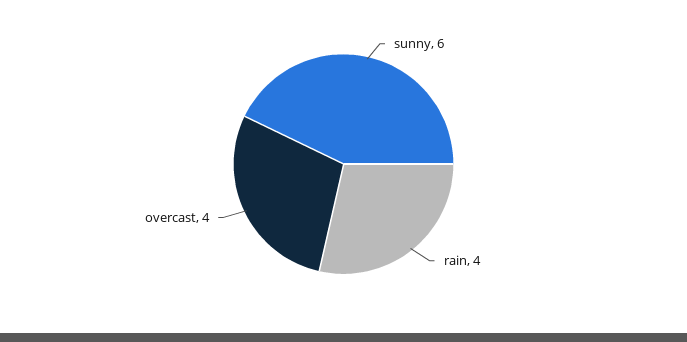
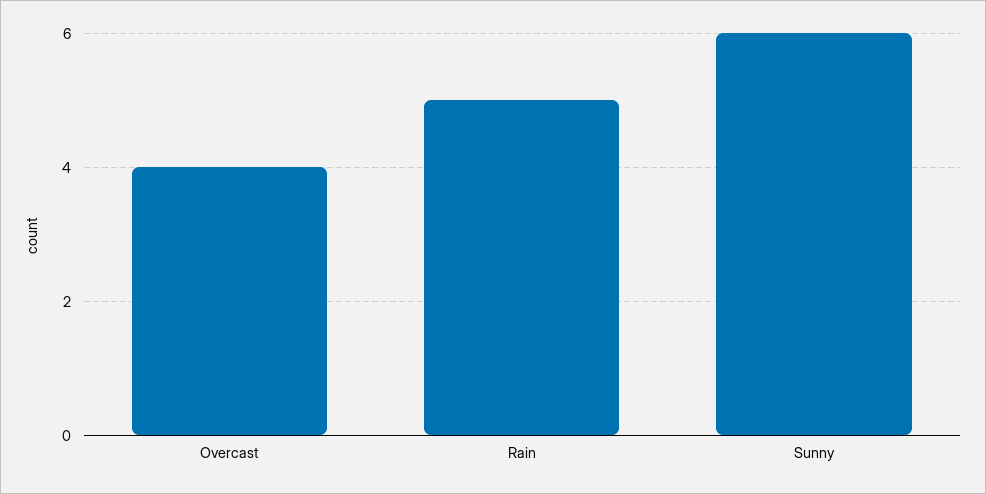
  {
    "sunny": 6,
-   "rain": 4,
+   "rain": 5,
    "overcast": 4
  }

